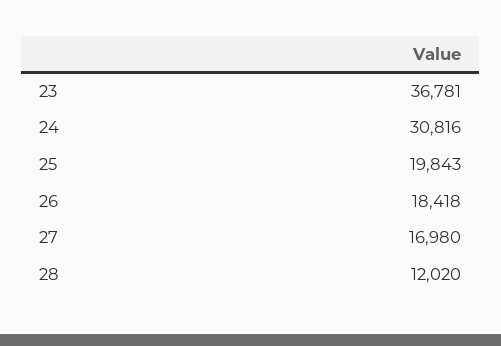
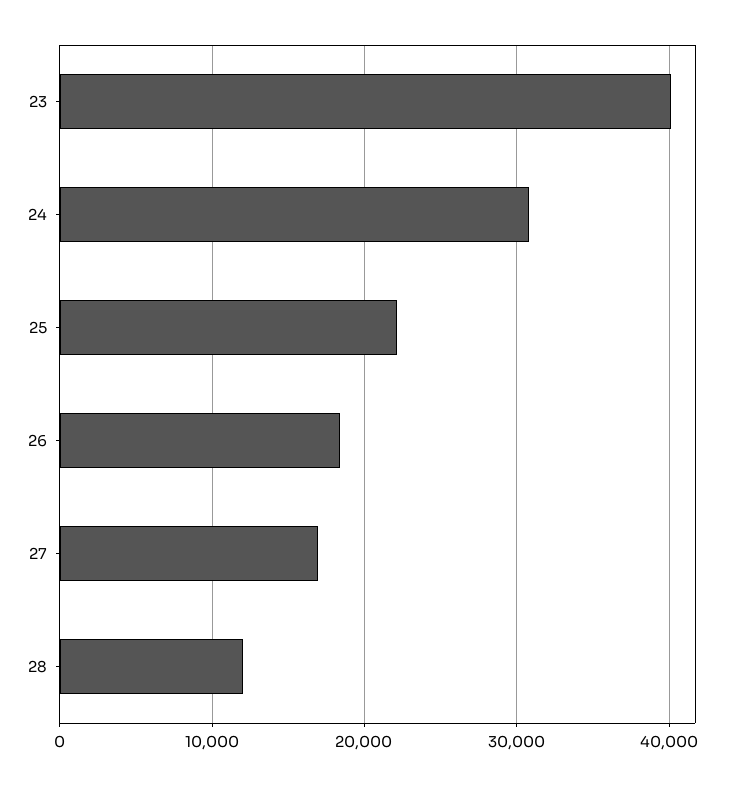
  {
-   "23": 36781,
+   "23": 40000,
    "24": 30816,
-   "25": 19843,
+   "25": 22000,
    "26": 18418,
    "27": 16980,
    "28": 12020
  }

